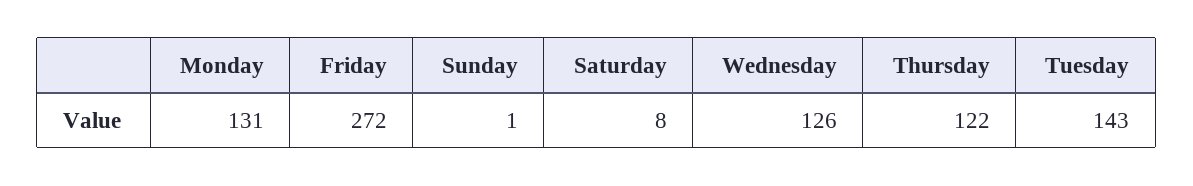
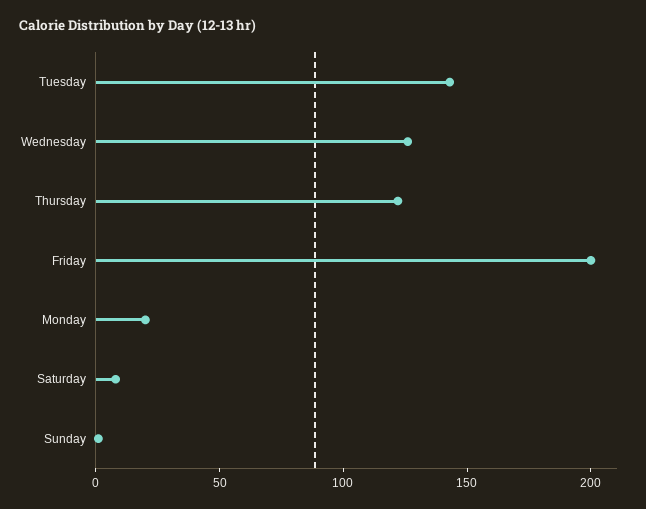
  {
-   "Monday": 131,
+   "Monday": 20,
-   "Friday": 272,
+   "Friday": 200,
    "Sunday": 1,
    "Saturday": 8,
    "Wednesday": 126,
    "Thursday": 122,
    "Tuesday": 143
  }

